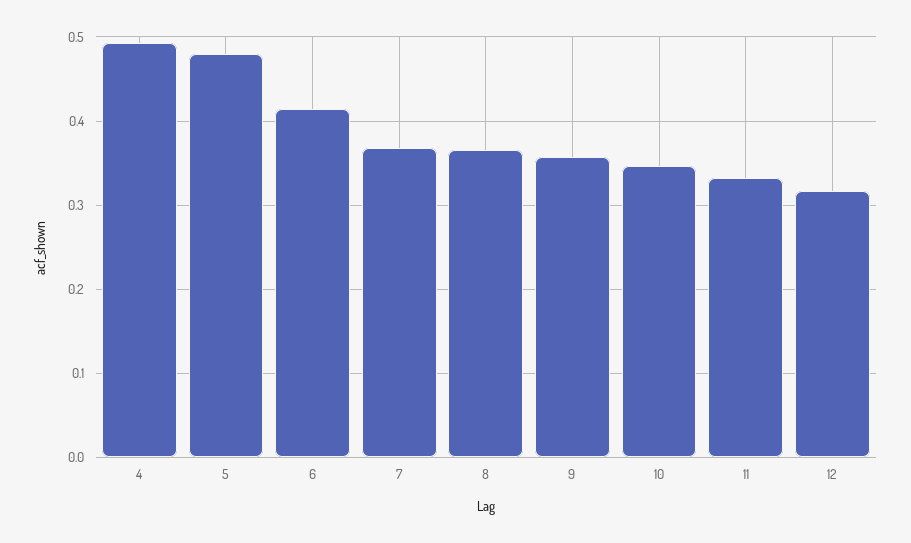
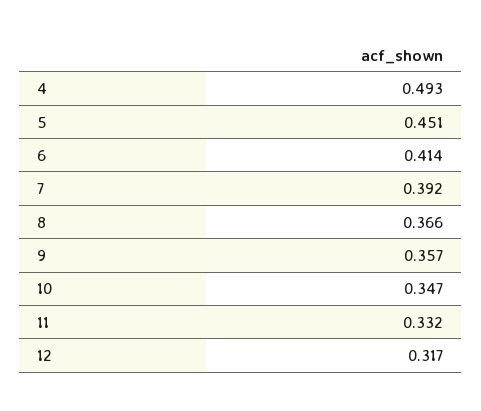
  {
    "4": 0.493,
-   "5": 0.48,
+   "5": 0.451,
    "6": 0.414,
-   "7": 0.37,
+   "7": 0.392,
    "8": 0.366,
    "9": 0.357,
    "10": 0.347,
    "11": 0.332,
    "12": 0.317
  }

